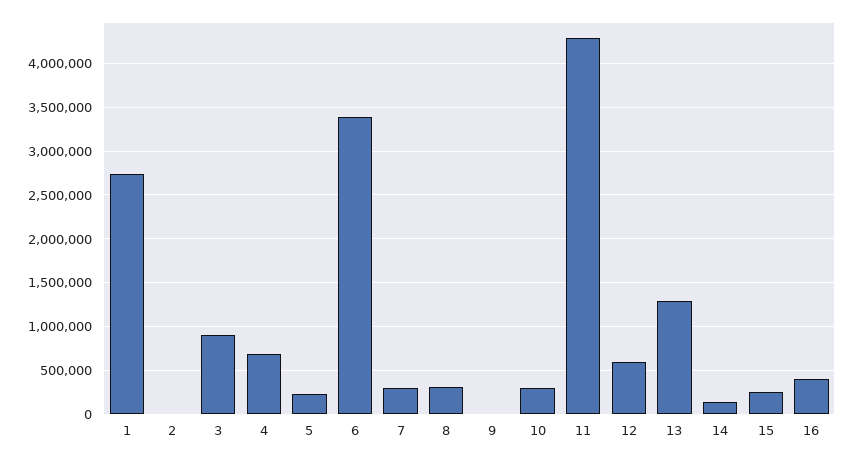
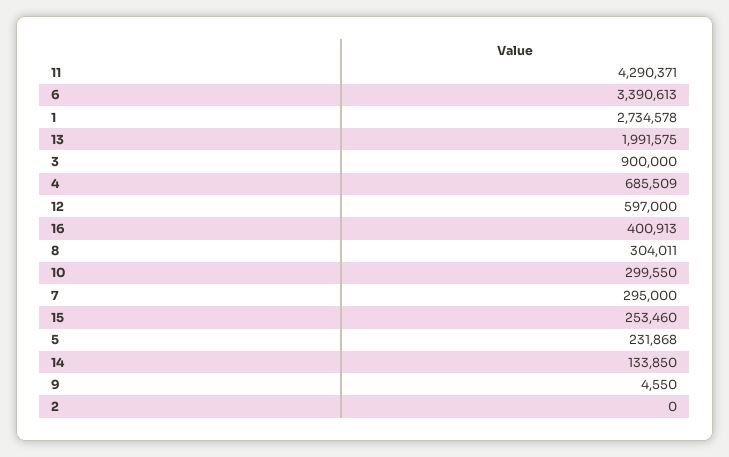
  {
    "1": 2734578,
    "2": 0,
    "3": 900000,
    "4": 685509,
    "5": 231868,
    "6": 3390613,
    "7": 295000,
    "8": 304011,
    "9": 4550,
    "10": 299550,
    "11": 4290371,
    "12": 597000,
-   "13": 1300000,
+   "13": 1991575,
    "14": 133850,
    "15": 253460,
    "16": 400913
  }

